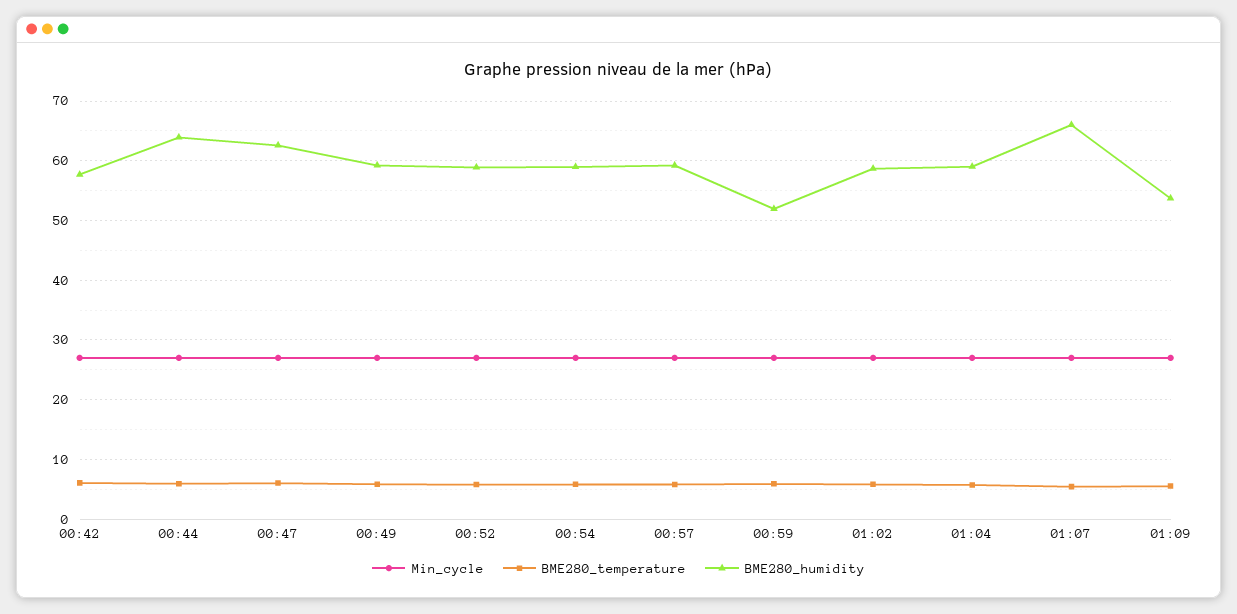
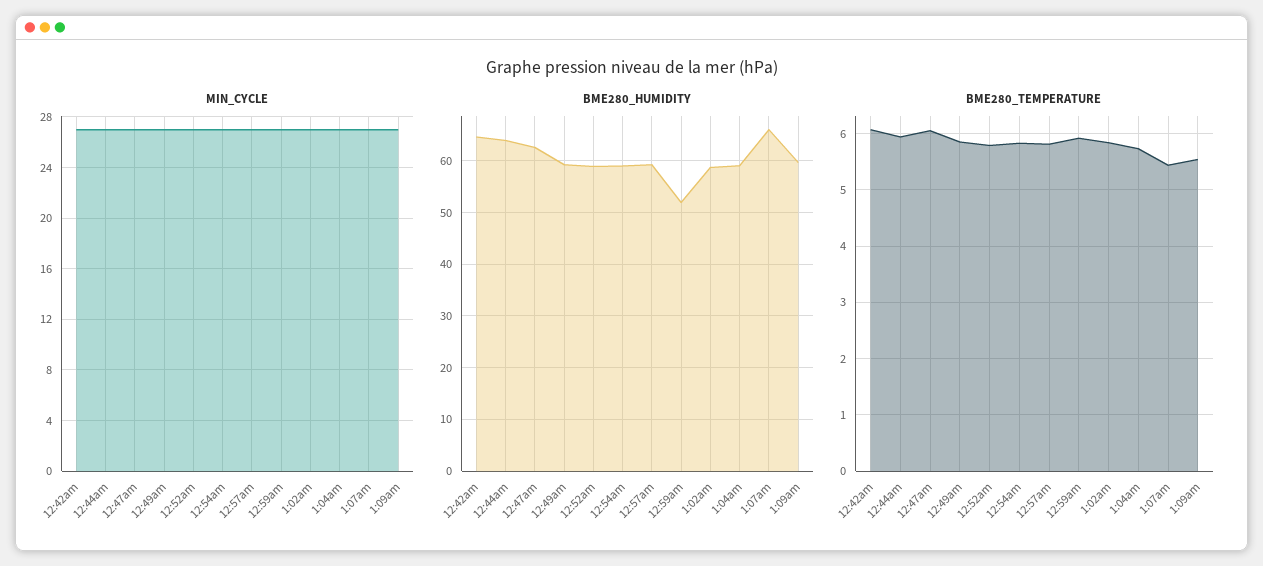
  {
    "Min_cycle": {
      "00:42": 27,
      "00:44": 27,
      "00:47": 27,
      "00:49": 27,
      "00:52": 27,
      "00:54": 27,
      "00:57": 27,
      "00:59": 27,
      "01:02": 27,
      "01:04": 27,
      "01:07": 27,
      "01:09": 27
    },
    "BME280_temperature": {
      "00:42": 6,
      "00:44": 6,
      "00:47": 6,
      "00:49": 5.8,
      "00:52": 5.8,
      "00:54": 5.8,
      "00:57": 5.8,
      "00:59": 6,
      "01:02": 5.8,
      "01:04": 5.8,
      "01:07": 5.4,
      "01:09": 5.6
    },
    "BME280_humidity": {
-     "00:42": 58,
+     "00:42": 64,
      "00:44": 64,
      "00:47": 62,
      "00:49": 60,
      "00:52": 58,
      "00:54": 58,
      "00:57": 60,
      "00:59": 52,
      "01:02": 58,
      "01:04": 60,
      "01:07": 66,
-     "01:09": 54
+     "01:09": 60
    }
  }

